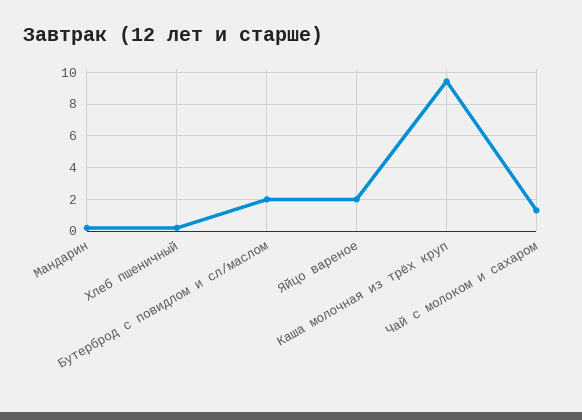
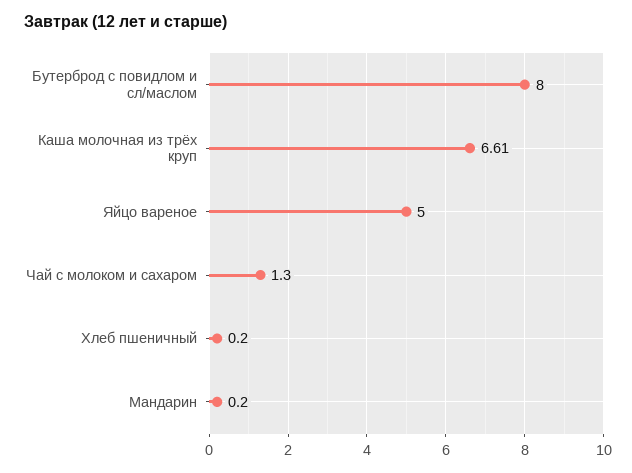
  {
    "Мандарин": 0.2,
    "Хлеб пшеничный": 0.2,
-   "Бутерброд с повидлом и сл/маслом": 2,
+   "Бутерброд с повидлом и сл/маслом": 8,
-   "Яйцо вареное": 2,
+   "Яйцо вареное": 5,
-   "Каша молочная из трёх круп": 9.5,
+   "Каша молочная из трёх круп": 6.61,
    "Чай с молоком и сахаром": 1.3
  }

